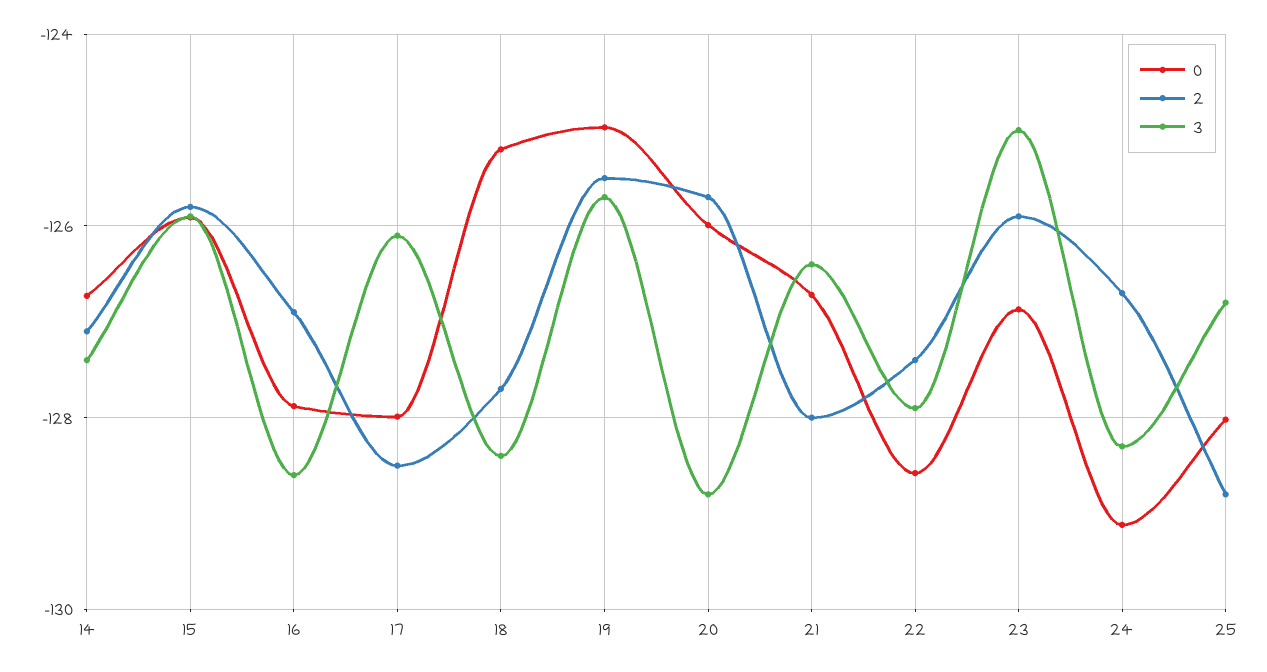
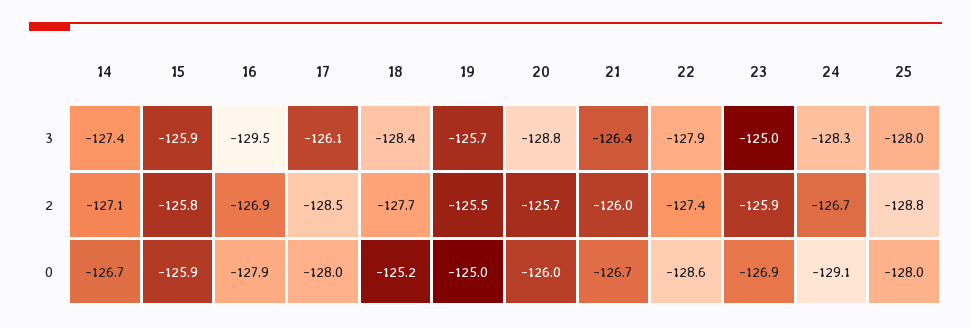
  {
    "0": {
      "14": -126.7,
      "15": -125.9,
      "16": -127.9,
      "17": -128,
      "18": -125.2,
      "19": -125,
      "20": -126,
      "21": -126.7,
      "22": -128.6,
      "23": -126.9,
      "24": -129.1,
      "25": -128
    },
    "2": {
      "14": -127.1,
      "15": -125.8,
      "16": -126.9,
      "17": -128.5,
      "18": -127.7,
      "19": -125.5,
      "20": -125.7,
-     "21": -128,
+     "21": -126,
      "22": -127.4,
      "23": -125.9,
      "24": -126.7,
      "25": -128.8
    },
    "3": {
      "14": -127.4,
      "15": -125.9,
-     "16": -128.6,
+     "16": -129.5,
      "17": -126.1,
      "18": -128.4,
      "19": -125.7,
      "20": -128.8,
      "21": -126.4,
      "22": -127.9,
      "23": -125,
      "24": -128.3,
-     "25": -126.8
+     "25": -128
    }
  }

